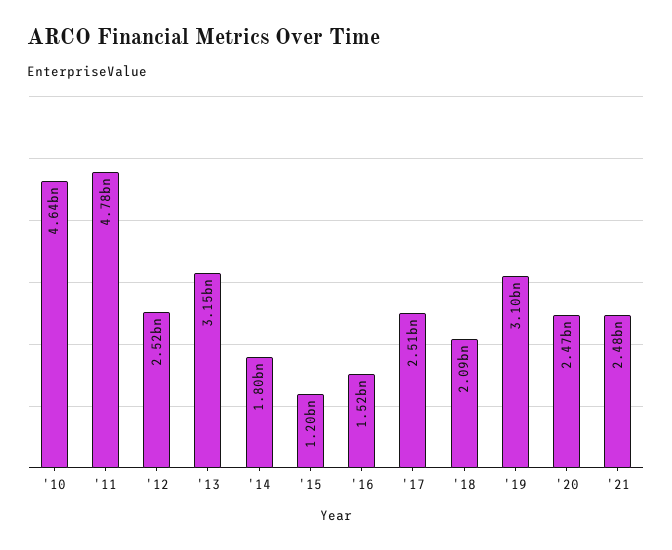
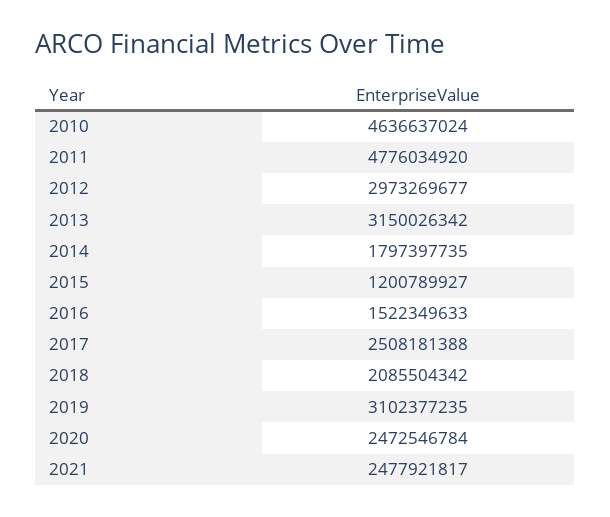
  {
    "'10": 4636637024,
    "'11": 4776034920,
-   "'12": 2520000000,
+   "'12": 2973269677,
    "'13": 3150026342,
    "'14": 1797397735,
    "'15": 1200789927,
    "'16": 1522349633,
    "'17": 2508181388,
    "'18": 2085504342,
    "'19": 3102377235,
    "'20": 2472546784,
    "'21": 2477921817
  }

